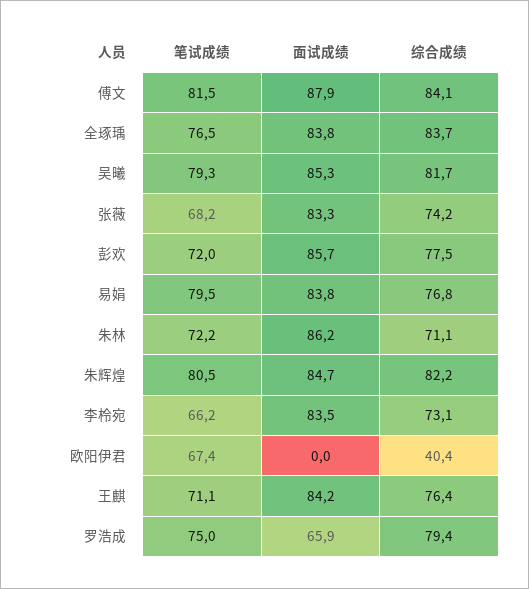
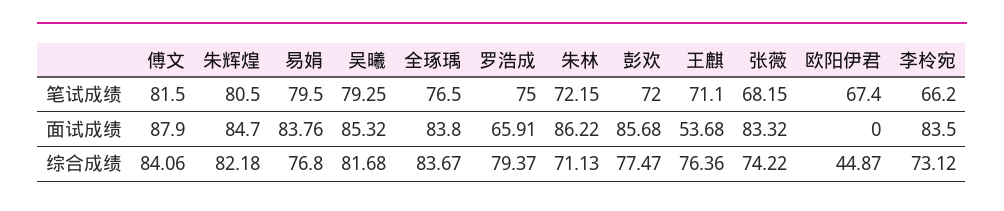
  {
    "笔试成绩": {
      "傅文": 81.5,
      "全琢瑀": 76.5,
      "吴曦": 79.25,
      "张薇": 68.15,
      "彭欢": 72,
      "易娟": 79.5,
      "朱林": 72.15,
      "朱辉煌": 80.5,
      "李柃宛": 66.2,
      "欧阳伊君": 67.4,
      "王麒": 71.1,
      "罗浩成": 75
    },
    "面试成绩": {
      "傅文": 87.9,
      "全琢瑀": 83.8,
      "吴曦": 85.32,
      "张薇": 83.32,
      "彭欢": 85.68,
      "易娟": 83.76,
      "朱林": 86.22,
      "朱辉煌": 84.7,
      "李柃宛": 83.5,
      "欧阳伊君": 0,
-     "王麒": 84.2,
+     "王麒": 53.68,
      "罗浩成": 65.91
    },
    "综合成绩": {
      "傅文": 84.06,
      "全琢瑀": 83.67,
      "吴曦": 81.68,
      "张薇": 74.22,
      "彭欢": 77.47,
      "易娟": 76.8,
      "朱林": 71.13,
      "朱辉煌": 82.18,
      "李柃宛": 73.12,
-     "欧阳伊君": 40.4,
+     "欧阳伊君": 44.87,
      "王麒": 76.36,
      "罗浩成": 79.37
    }
  }

